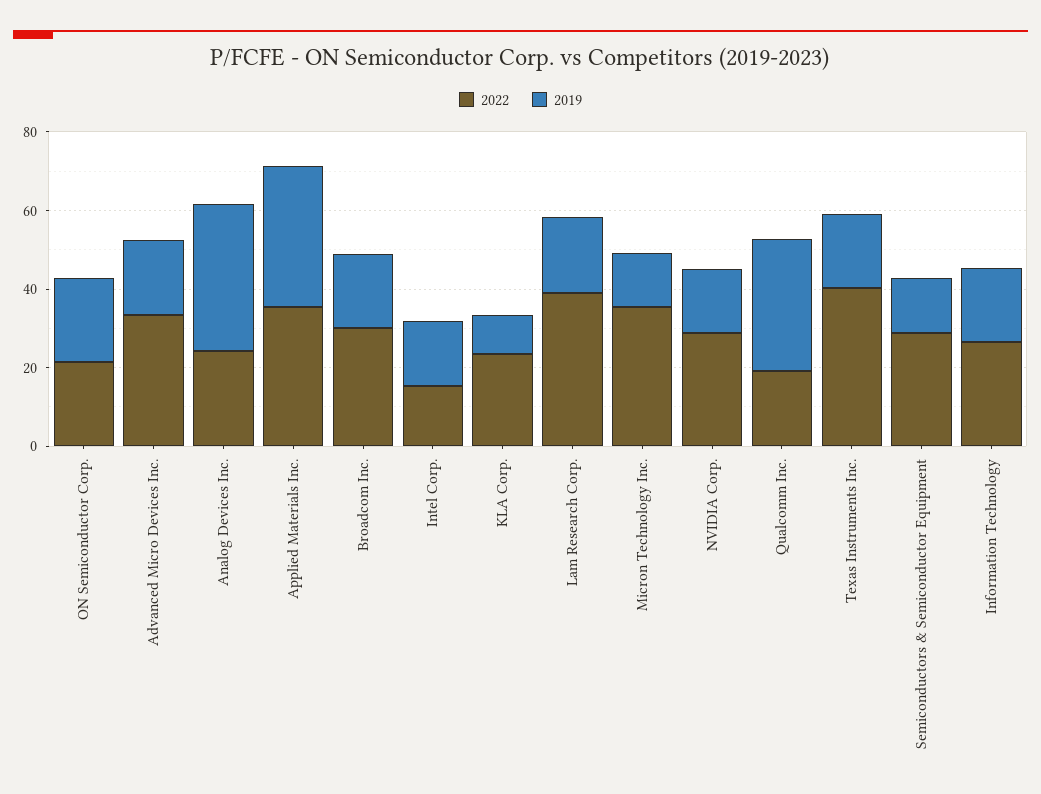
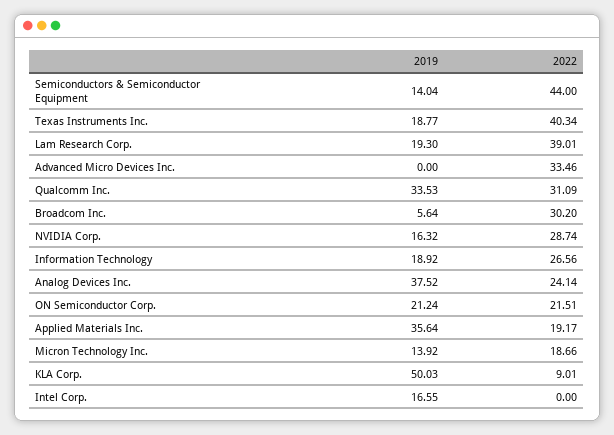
  {
    "2022": {
      "ON Semiconductor Corp.": 21.51,
      "Advanced Micro Devices Inc.": 33.46,
      "Analog Devices Inc.": 24.14,
-     "Applied Materials Inc.": 35,
+     "Applied Materials Inc.": 19.17,
      "Broadcom Inc.": 30.2,
-     "Intel Corp.": 15,
+     "Intel Corp.": 0,
-     "KLA Corp.": 25,
+     "KLA Corp.": 9.01,
      "Lam Research Corp.": 39.01,
-     "Micron Technology Inc.": 35,
+     "Micron Technology Inc.": 18.66,
      "NVIDIA Corp.": 28.74,
-     "Qualcomm Inc.": 20,
+     "Qualcomm Inc.": 31.09,
      "Texas Instruments Inc.": 40.34,
-     "Semiconductors & Semiconductor Equipment": 30,
+     "Semiconductors & Semiconductor Equipment": 44,
      "Information Technology": 26.56
    },
    "2019": {
      "ON Semiconductor Corp.": 21.24,
-     "Advanced Micro Devices Inc.": 20,
+     "Advanced Micro Devices Inc.": 0,
      "Analog Devices Inc.": 37.52,
      "Applied Materials Inc.": 35.64,
-     "Broadcom Inc.": 20,
+     "Broadcom Inc.": 5.64,
      "Intel Corp.": 16.55,
-     "KLA Corp.": 10,
+     "KLA Corp.": 50.03,
      "Lam Research Corp.": 19.3,
      "Micron Technology Inc.": 13.92,
      "NVIDIA Corp.": 16.32,
      "Qualcomm Inc.": 33.53,
      "Texas Instruments Inc.": 18.77,
      "Semiconductors & Semiconductor Equipment": 14.04,
      "Information Technology": 18.92
    }
  }

